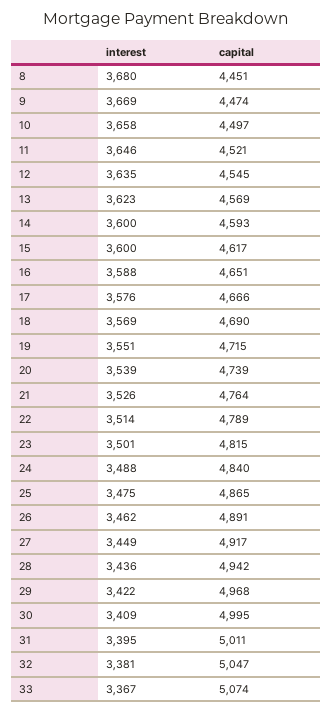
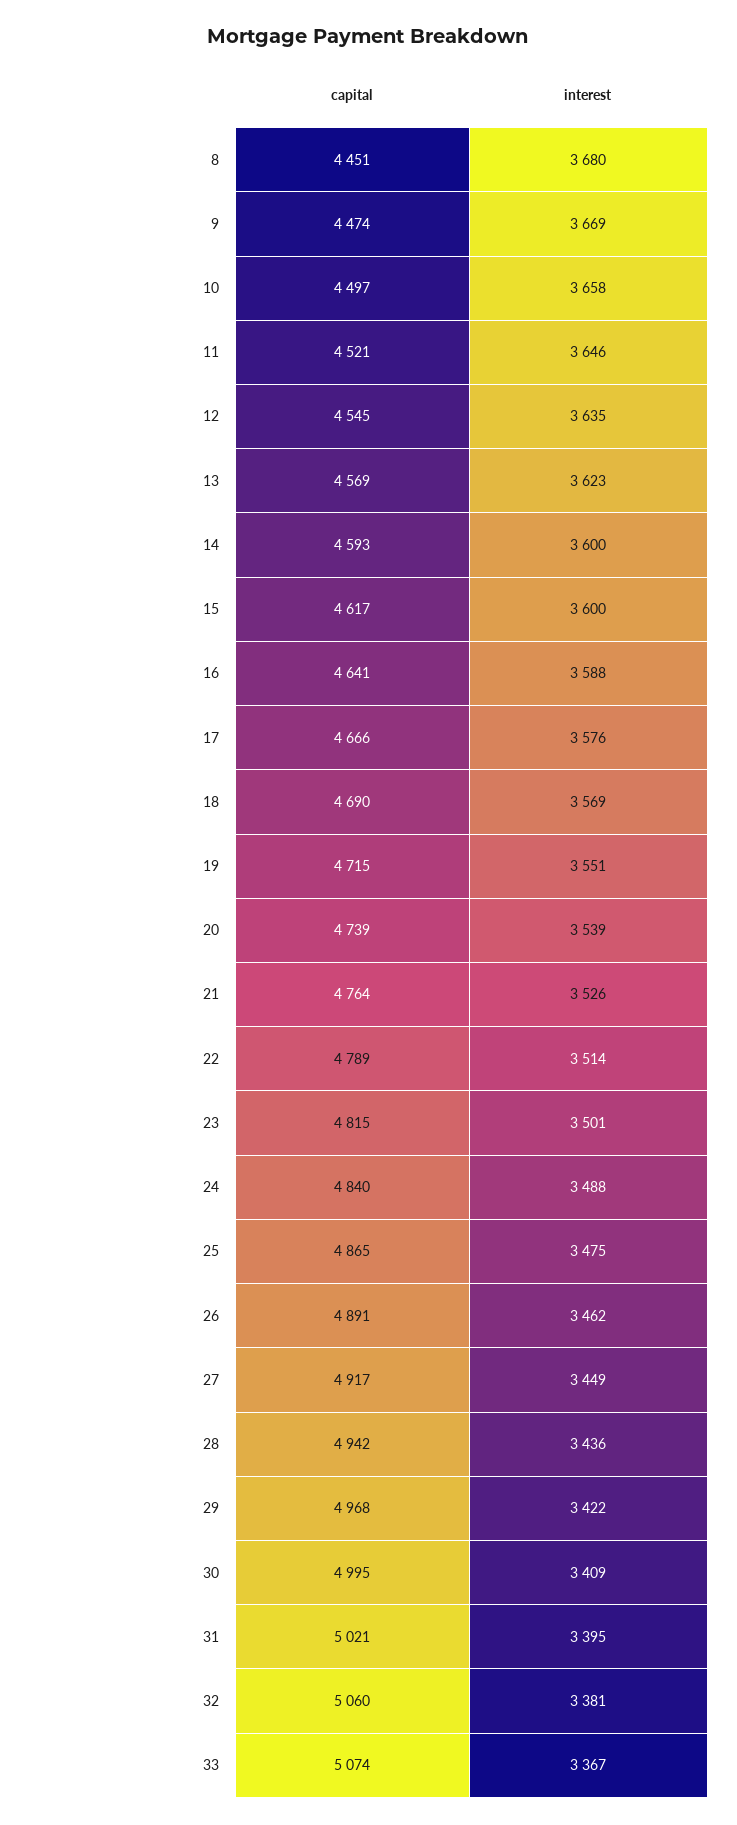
  {
    "interest": {
      "8": 3680,
      "9": 3669,
      "10": 3658,
      "11": 3646,
      "12": 3635,
      "13": 3623,
      "14": 3600,
      "15": 3600,
      "16": 3588,
      "17": 3576,
      "18": 3569,
      "19": 3551,
      "20": 3539,
      "21": 3526,
      "22": 3514,
      "23": 3501,
      "24": 3488,
      "25": 3475,
      "26": 3462,
      "27": 3449,
      "28": 3436,
      "29": 3422,
      "30": 3409,
      "31": 3395,
      "32": 3381,
      "33": 3367
    },
    "capital": {
      "8": 4451,
      "9": 4474,
      "10": 4497,
      "11": 4521,
      "12": 4545,
      "13": 4569,
      "14": 4593,
      "15": 4617,
-     "16": 4651,
+     "16": 4641,
      "17": 4666,
      "18": 4690,
      "19": 4715,
      "20": 4739,
      "21": 4764,
      "22": 4789,
      "23": 4815,
      "24": 4840,
      "25": 4865,
      "26": 4891,
      "27": 4917,
      "28": 4942,
      "29": 4968,
      "30": 4995,
-     "31": 5011,
+     "31": 5021,
-     "32": 5047,
+     "32": 5060,
      "33": 5074
    }
  }

